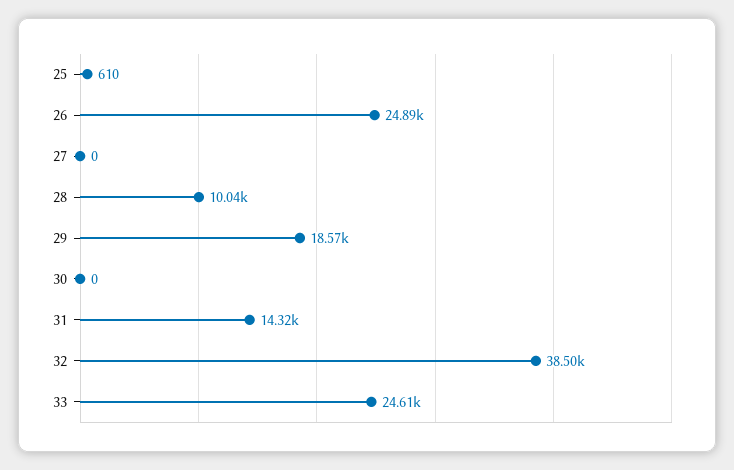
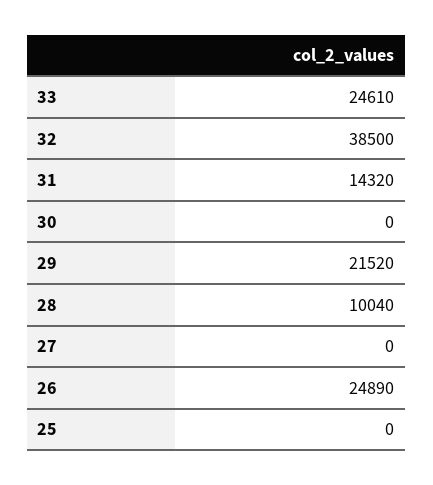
  {
-   "25": 610,
+   "25": 0,
    "26": 24890,
    "27": 0,
    "28": 10040,
-   "29": 18570,
+   "29": 21520,
    "30": 0,
    "31": 14320,
    "32": 38500,
    "33": 24610
  }

